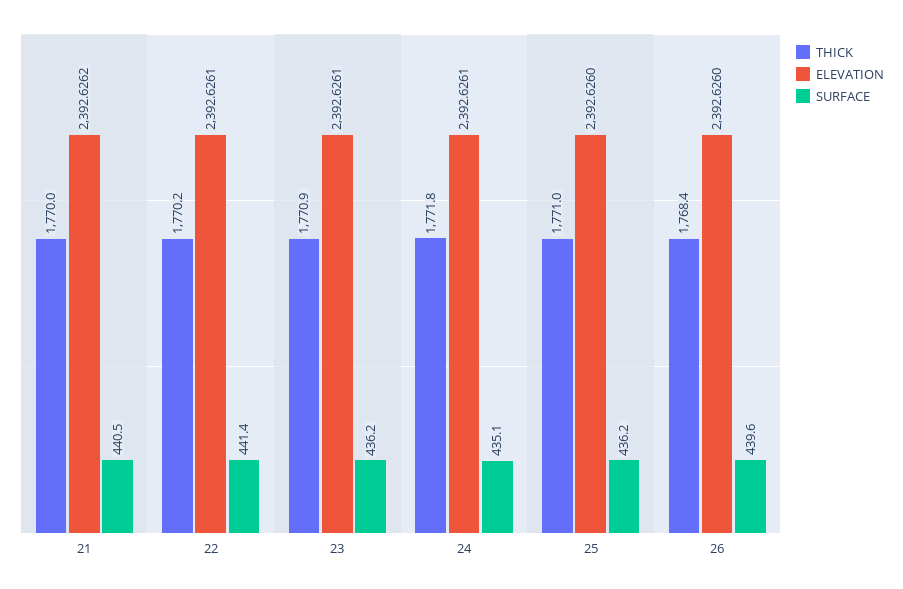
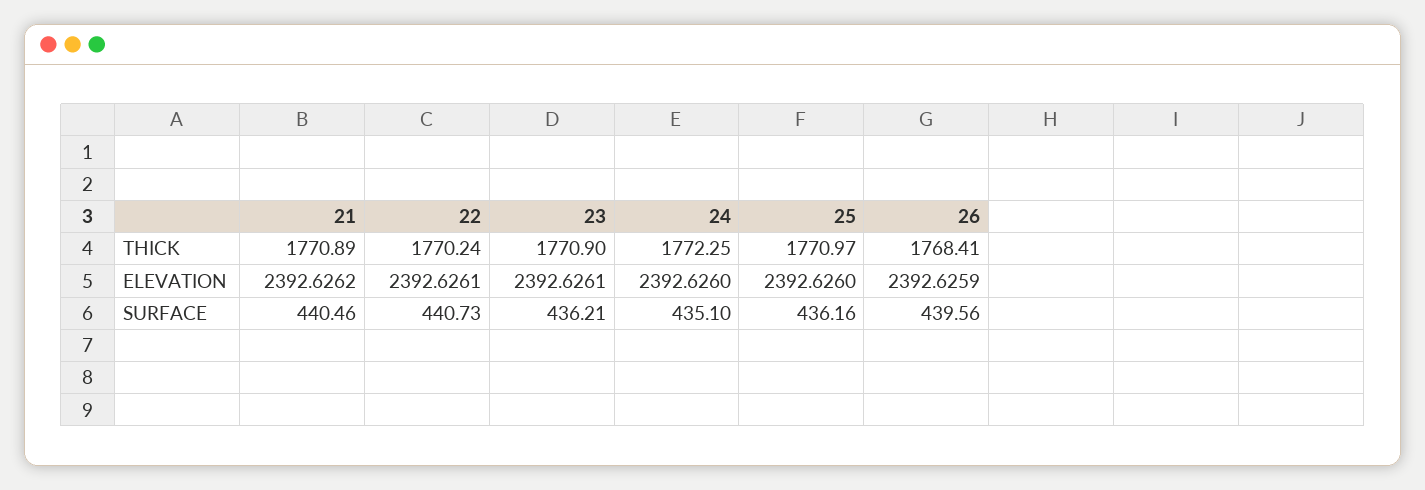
  {
    "THICK": {
-     "21": 1770,
+     "21": 1770.89,
      "22": 1770.24,
      "23": 1770.9,
-     "24": 1771.8,
+     "24": 1772.25,
      "25": 1770.97,
      "26": 1768.41
    },
    "ELEVATION": {
      "21": 2392.6262,
      "22": 2392.6261,
      "23": 2392.6261,
-     "24": 2392.6261,
+     "24": 2392.626,
      "25": 2392.626,
-     "26": 2392.626
+     "26": 2392.6259
    },
    "SURFACE": {
      "21": 440.46,
-     "22": 441.4,
+     "22": 440.73,
      "23": 436.21,
      "24": 435.1,
      "25": 436.16,
      "26": 439.56
    }
  }

